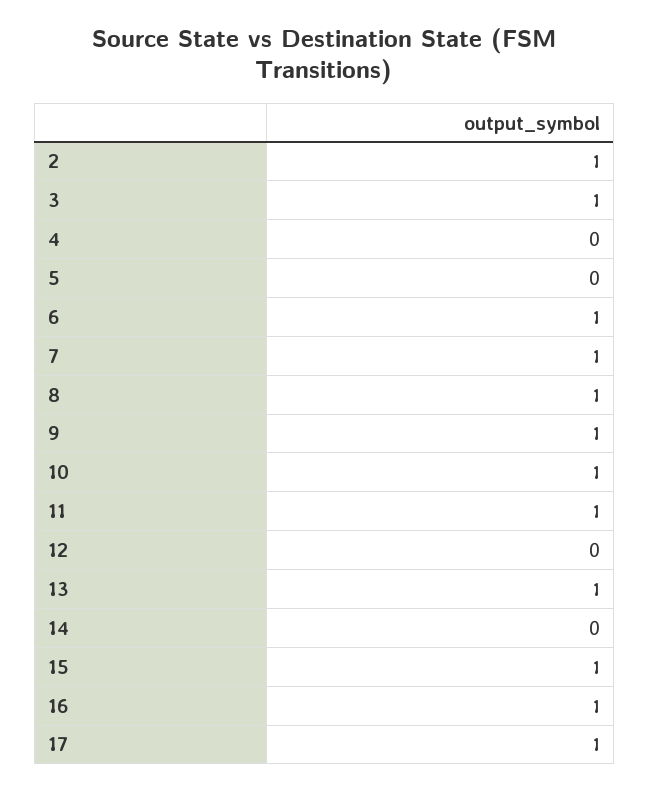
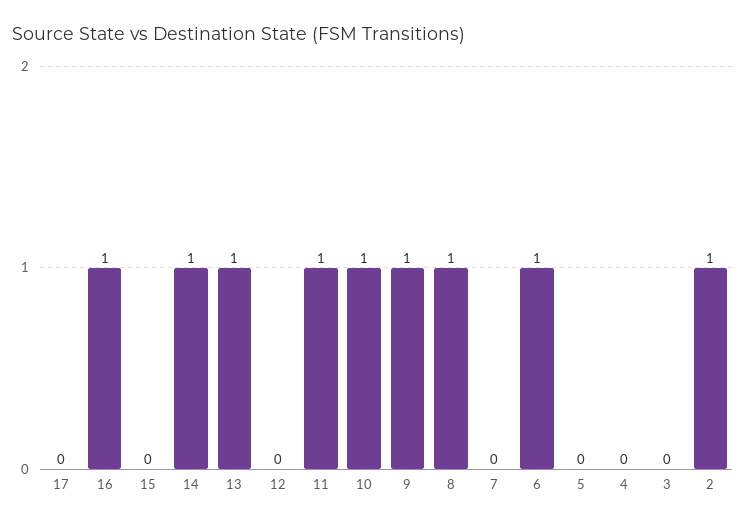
  {
    "2": 1,
-   "3": 1,
+   "3": 0,
    "4": 0,
    "5": 0,
    "6": 1,
-   "7": 1,
+   "7": 0,
    "8": 1,
    "9": 1,
    "10": 1,
    "11": 1,
    "12": 0,
    "13": 1,
-   "14": 0,
+   "14": 1,
-   "15": 1,
+   "15": 0,
    "16": 1,
-   "17": 1
+   "17": 0
  }

